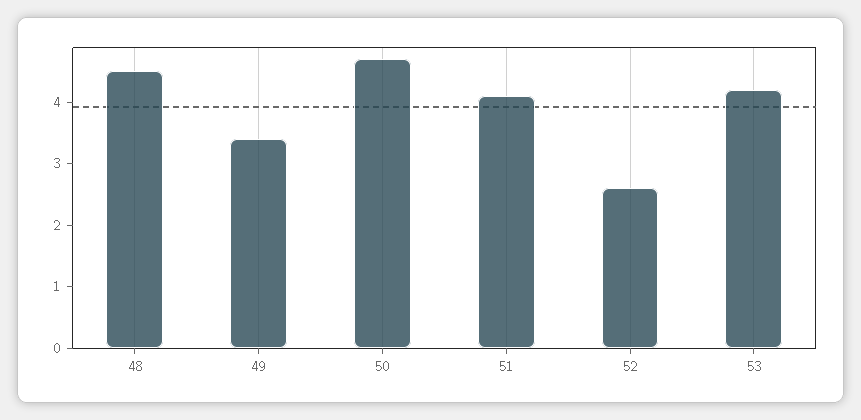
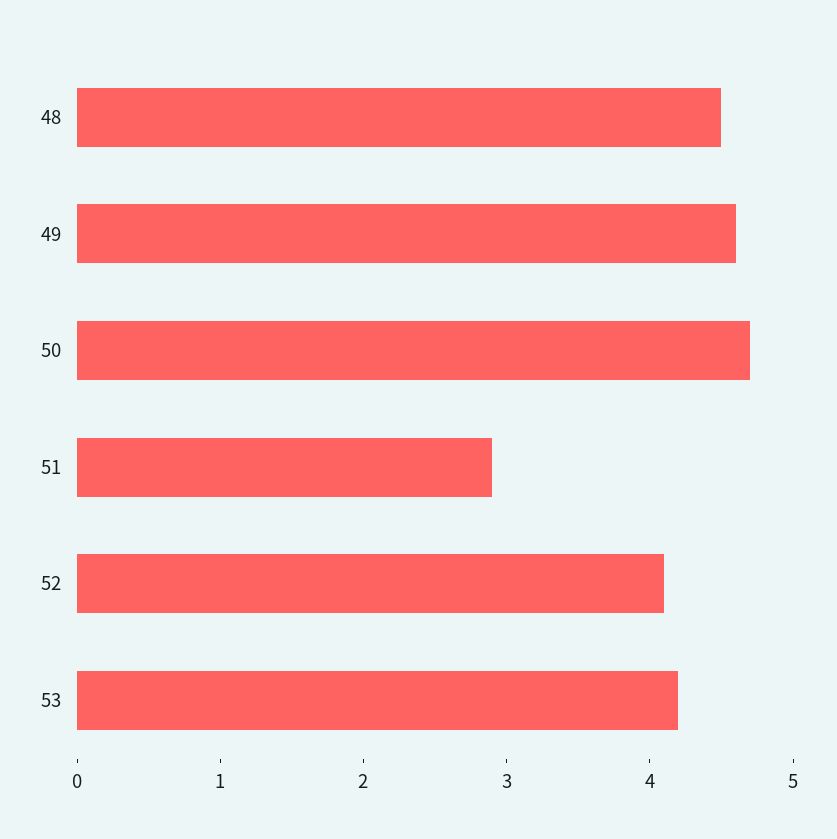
  {
    "48": 4.5,
-   "49": 3.5,
+   "49": 4.6,
    "50": 4.7,
-   "51": 4,
+   "51": 2.9,
-   "52": 2.5,
+   "52": 4.1,
    "53": 4.2
  }

